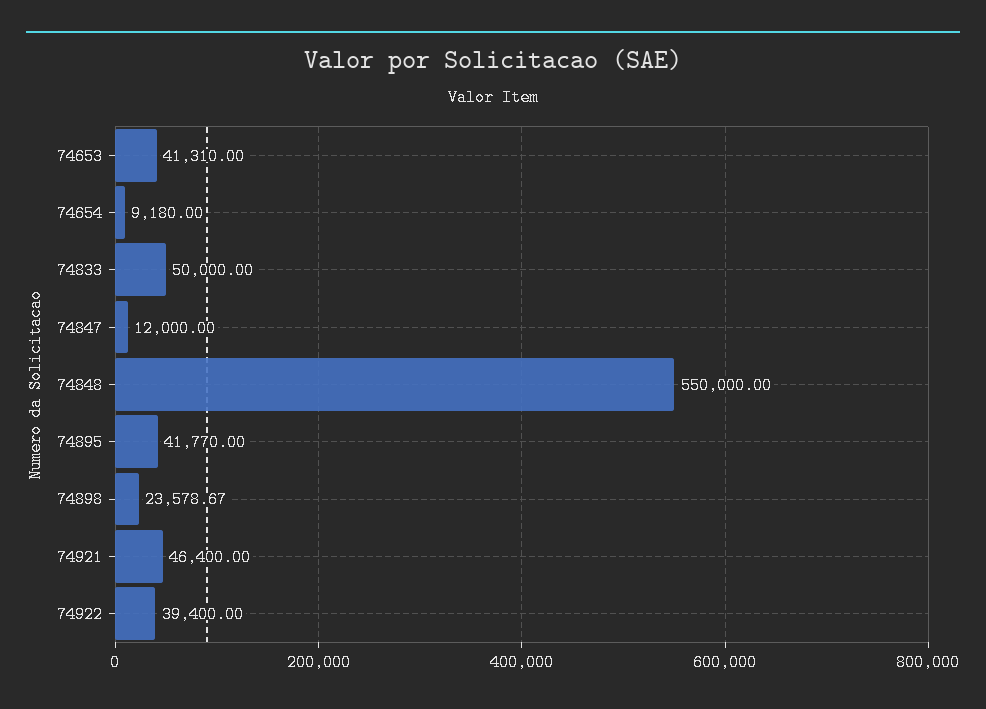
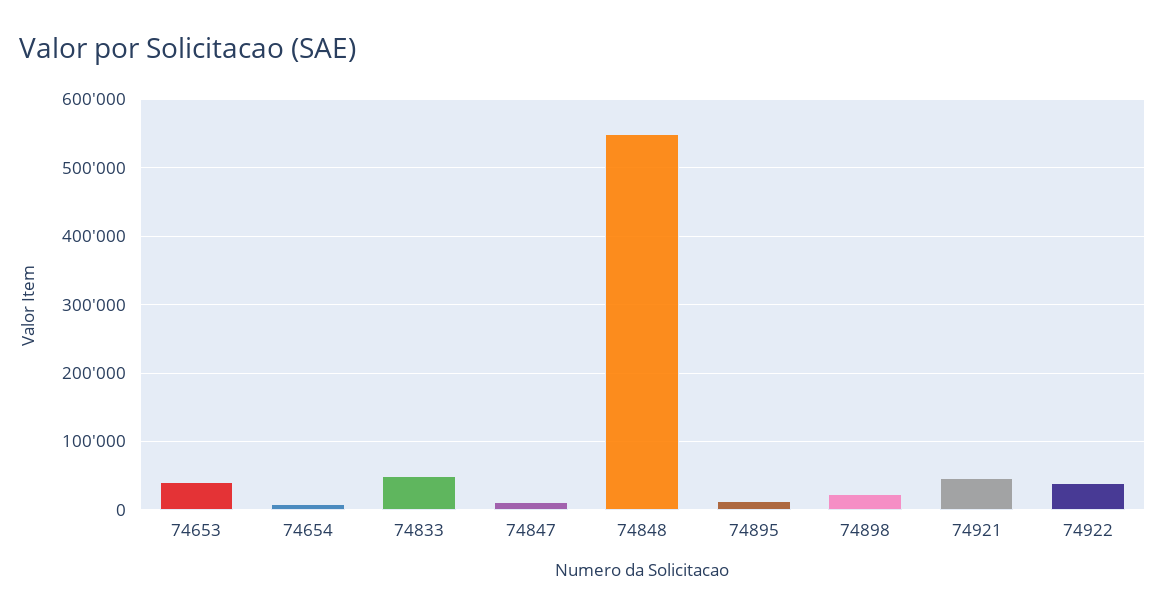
  {
    "74653": 41310,
    "74654": 9180,
    "74833": 50000,
    "74847": 12000,
    "74848": 550000,
-   "74895": 41770,
+   "74895": 10000,
    "74898": 23578.67,
    "74921": 46400,
    "74922": 39400
  }

